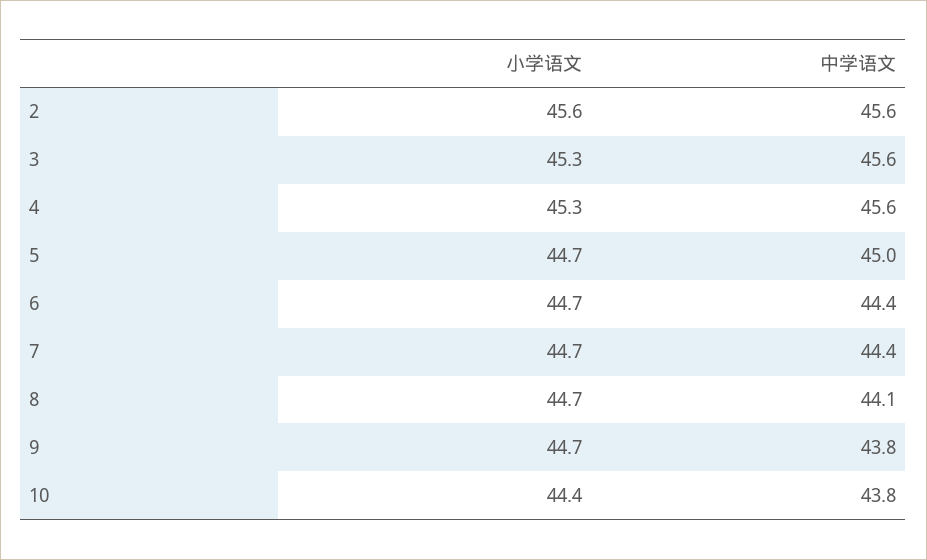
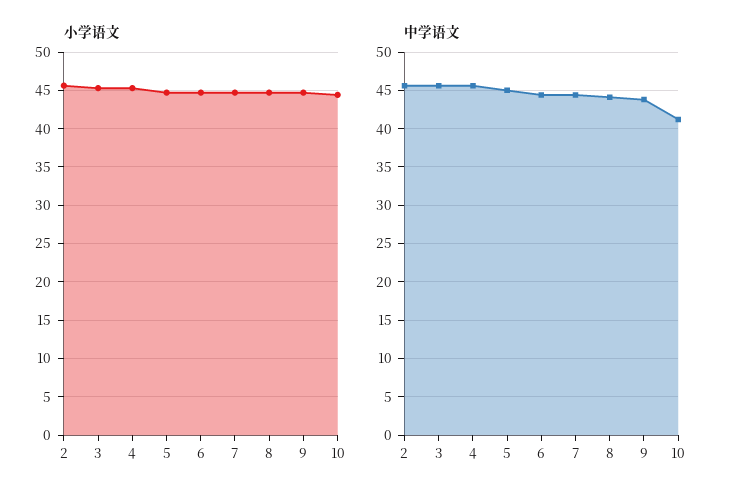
  {
    "小学语文": {
      "2": 45.6,
      "3": 45.3,
      "4": 45.3,
      "5": 44.7,
      "6": 44.7,
      "7": 44.7,
      "8": 44.7,
      "9": 44.7,
      "10": 44.4
    },
    "中学语文": {
      "2": 45.6,
      "3": 45.6,
      "4": 45.6,
      "5": 45,
      "6": 44.4,
      "7": 44.4,
      "8": 44.1,
      "9": 43.8,
-     "10": 43.8
+     "10": 41
    }
  }

